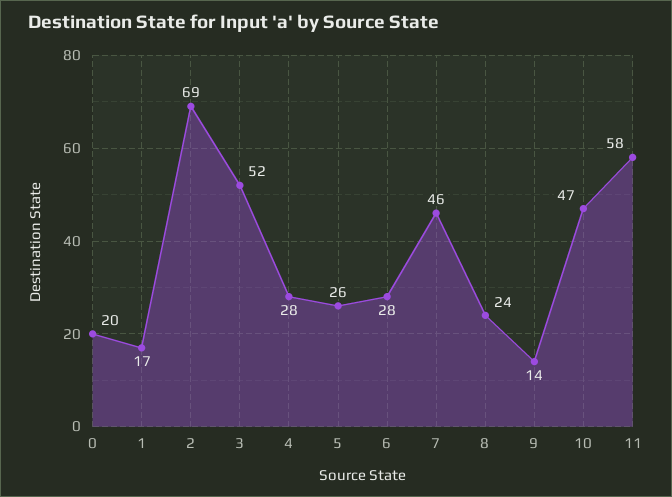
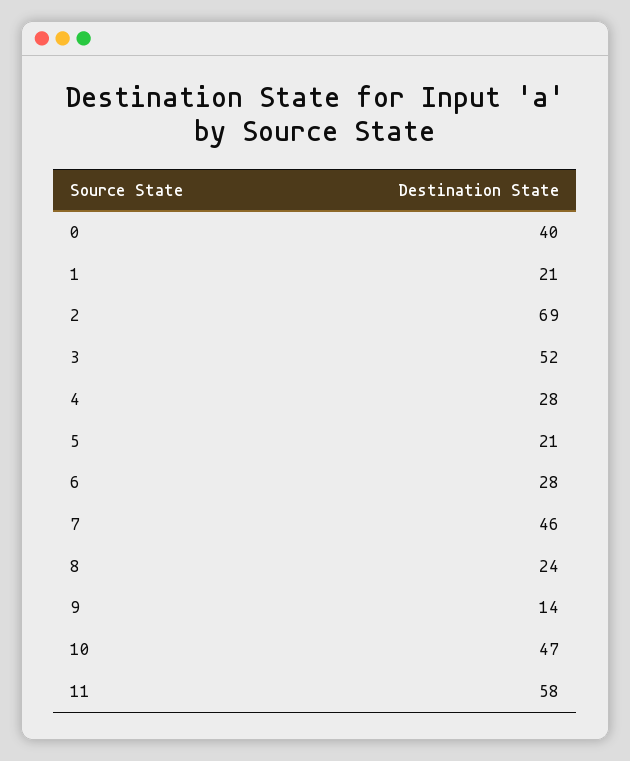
  {
-   "0": 20,
+   "0": 40,
-   "1": 17,
+   "1": 21,
    "2": 69,
    "3": 52,
    "4": 28,
-   "5": 26,
+   "5": 21,
    "6": 28,
    "7": 46,
    "8": 24,
    "9": 14,
    "10": 47,
    "11": 58
  }

